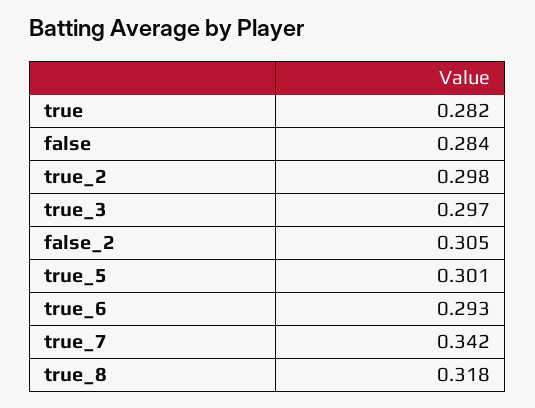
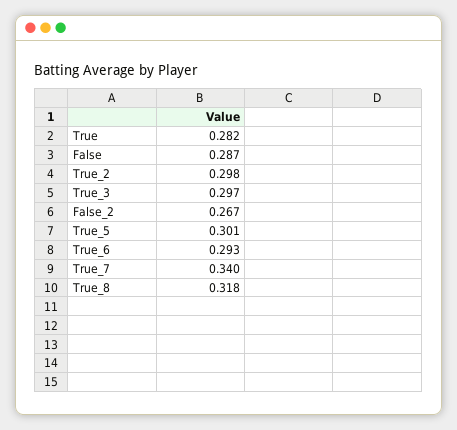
  {
    "true": 0.282,
-   "false": 0.284,
+   "false": 0.287,
    "true_2": 0.298,
    "true_3": 0.297,
-   "false_2": 0.305,
+   "false_2": 0.267,
    "true_5": 0.301,
    "true_6": 0.293,
-   "true_7": 0.342,
+   "true_7": 0.34,
    "true_8": 0.318
  }

